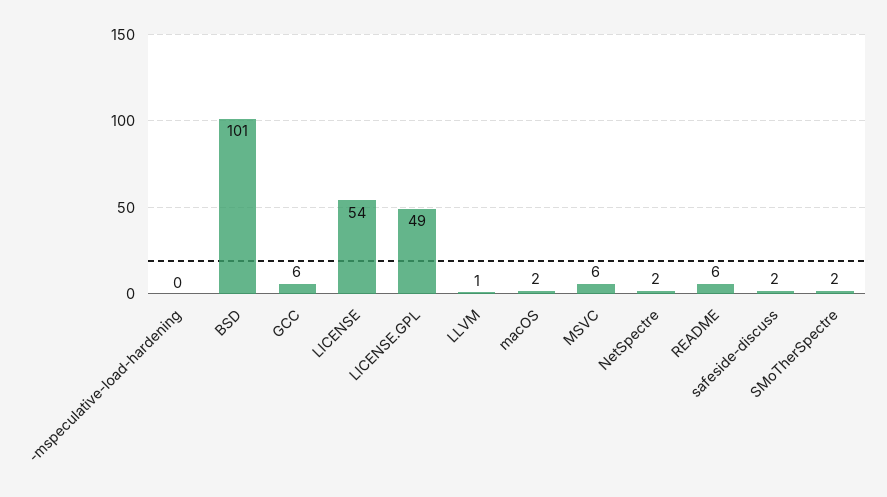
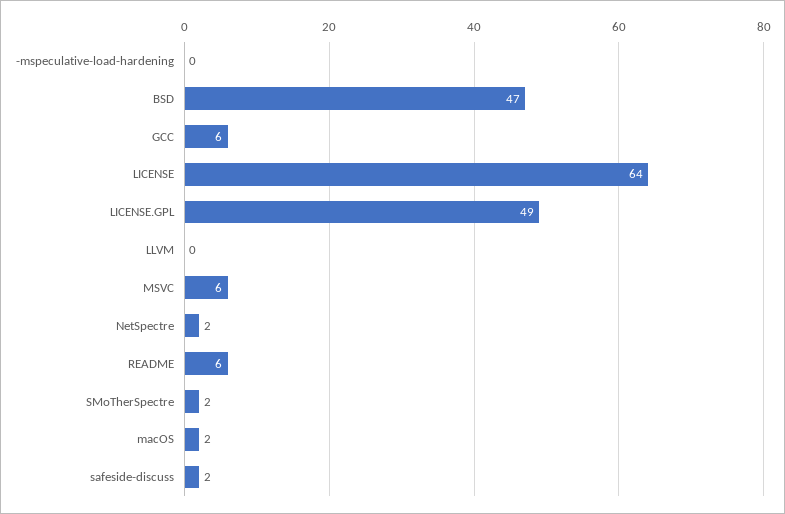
  {
    "-mspeculative-load-hardening": 0,
-   "BSD": 101,
+   "BSD": 47,
    "GCC": 6,
-   "LICENSE": 54,
+   "LICENSE": 64,
    "LICENSE.GPL": 49,
-   "LLVM": 1,
+   "LLVM": 0,
    "macOS": 2,
    "MSVC": 6,
    "NetSpectre": 2,
    "README": 6,
    "safeside-discuss": 2,
    "SMoTherSpectre": 2
  }

